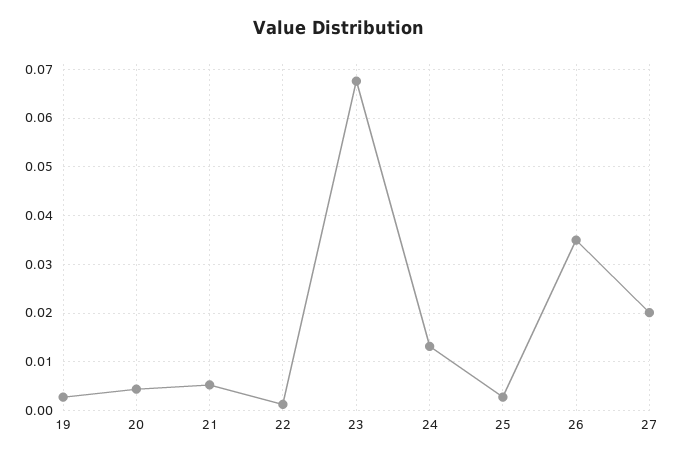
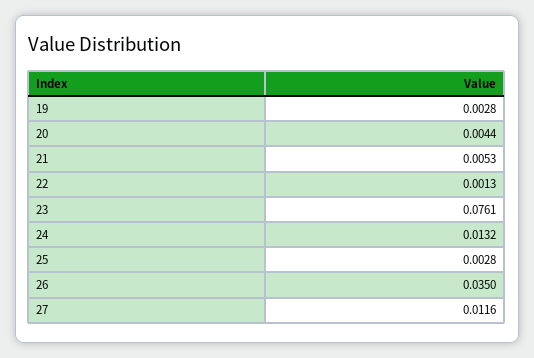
  {
    "19": 0.0028,
    "20": 0.0044,
    "21": 0.0053,
    "22": 0.0013,
-   "23": 0.068,
+   "23": 0.0761,
    "24": 0.0132,
    "25": 0.0028,
    "26": 0.035,
-   "27": 0.02
+   "27": 0.0116
  }

